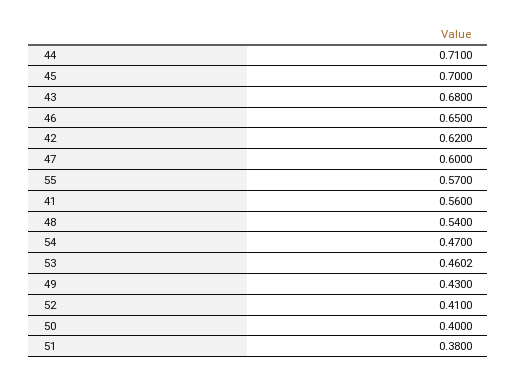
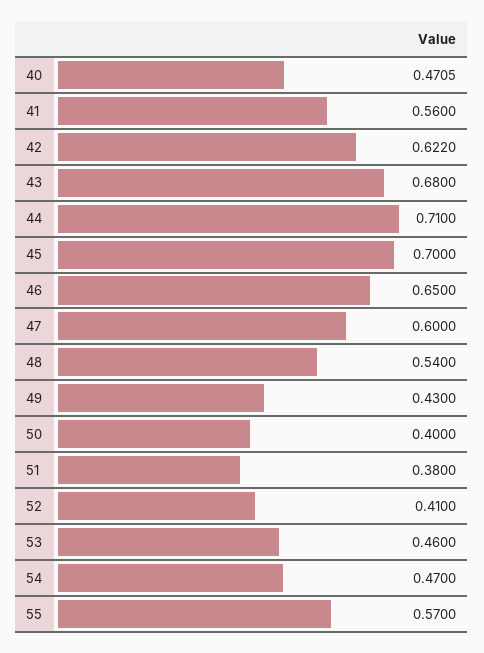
  {
    "44": 0.71,
    "45": 0.7,
    "43": 0.68,
    "46": 0.65,
-   "42": 0.62,
+   "42": 0.622,
    "47": 0.6,
    "55": 0.57,
    "41": 0.56,
    "48": 0.54,
    "54": 0.47,
-   "53": 0.4602,
+   "53": 0.46,
    "49": 0.43,
    "52": 0.41,
    "50": 0.4,
-   "51": 0.38
+   "51": 0.38,
+   "40": 0.4705
  }

